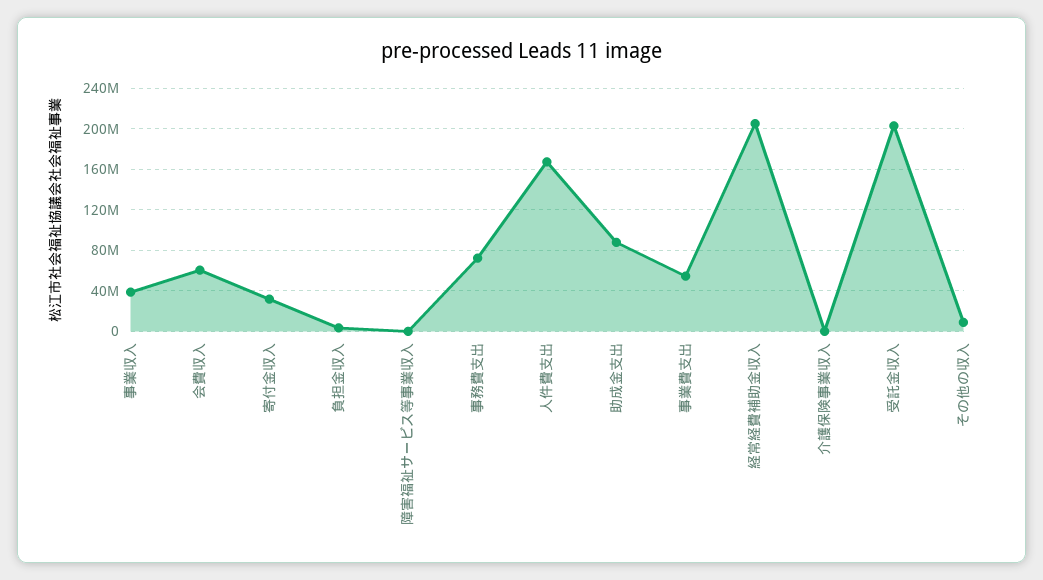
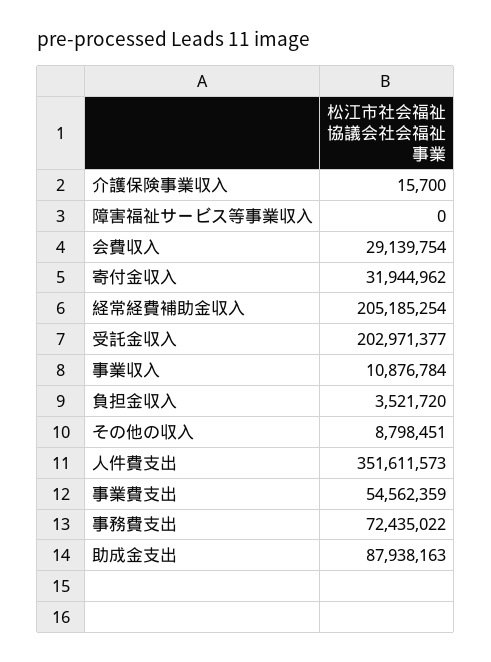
  {
-   "事業収入": 40000000,
+   "事業収入": 10876784,
-   "会費収入": 60000000,
+   "会費収入": 29139754,
    "寄付金収入": 31944962,
    "負担金収入": 3521720,
    "障害福祉サービス等事業収入": 0,
    "事務費支出": 72435022,
-   "人件費支出": 170000000,
+   "人件費支出": 351611573,
    "助成金支出": 87938163,
    "事業費支出": 54562359,
    "経常経費補助金収入": 205185254,
    "介護保険事業収入": 15700,
    "受託金収入": 202971377,
    "その他の収入": 8798451
  }

